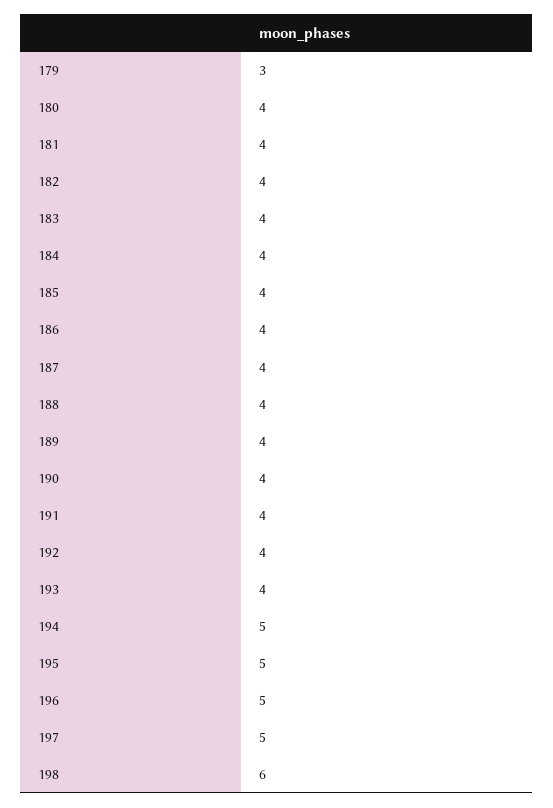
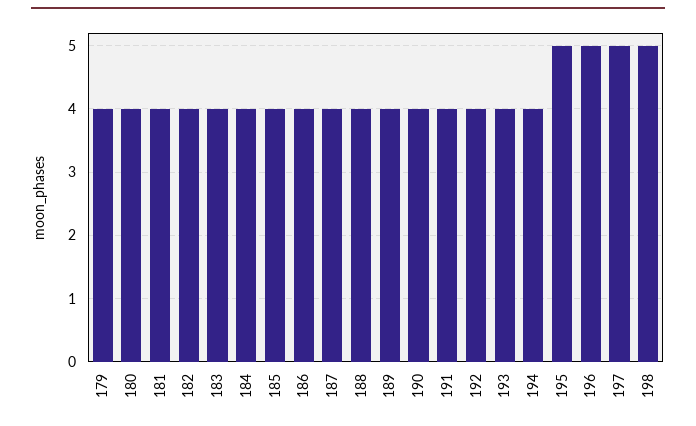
  {
-   "179": 3,
+   "179": 4,
    "180": 4,
    "181": 4,
    "182": 4,
    "183": 4,
    "184": 4,
    "185": 4,
    "186": 4,
    "187": 4,
    "188": 4,
    "189": 4,
    "190": 4,
    "191": 4,
    "192": 4,
    "193": 4,
-   "194": 5,
+   "194": 4,
    "195": 5,
    "196": 5,
    "197": 5,
-   "198": 6
+   "198": 5
  }

